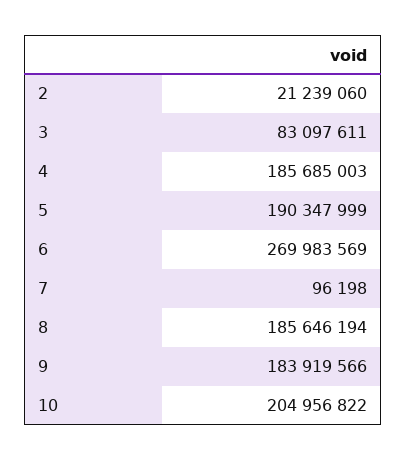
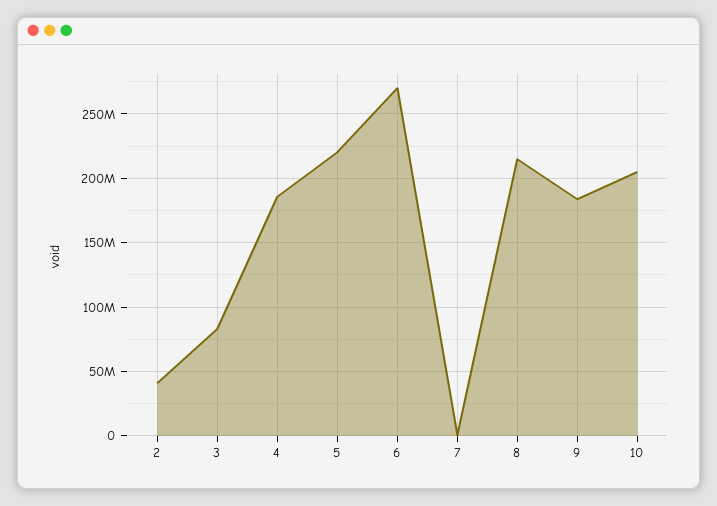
  {
-   "2": 21239060,
+   "2": 40000000,
    "3": 83097611,
    "4": 185685003,
-   "5": 190347999,
+   "5": 220000000,
    "6": 269983569,
    "7": 96198,
-   "8": 185646194,
+   "8": 215000000,
    "9": 183919566,
    "10": 204956822
  }

